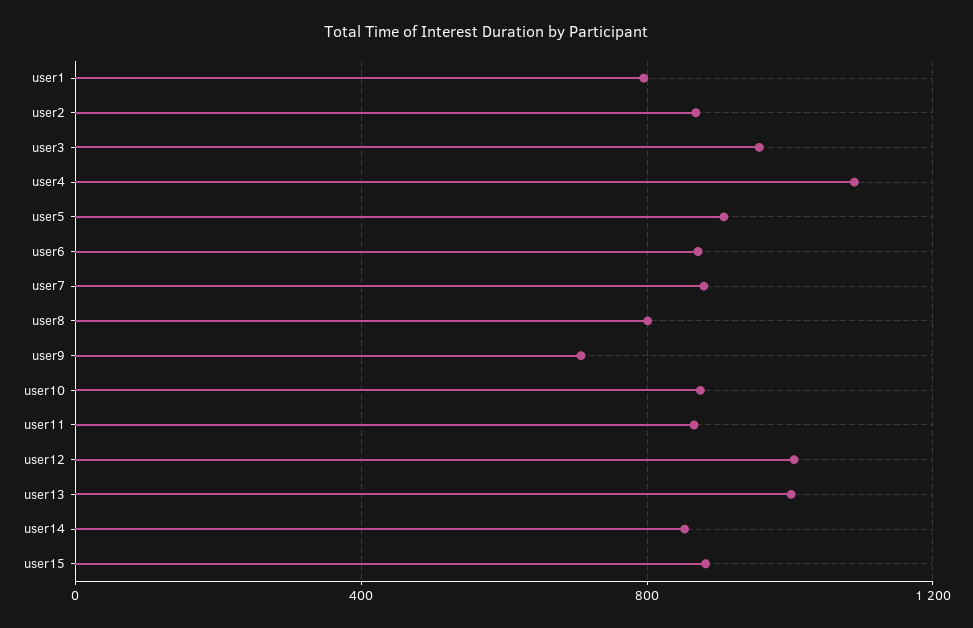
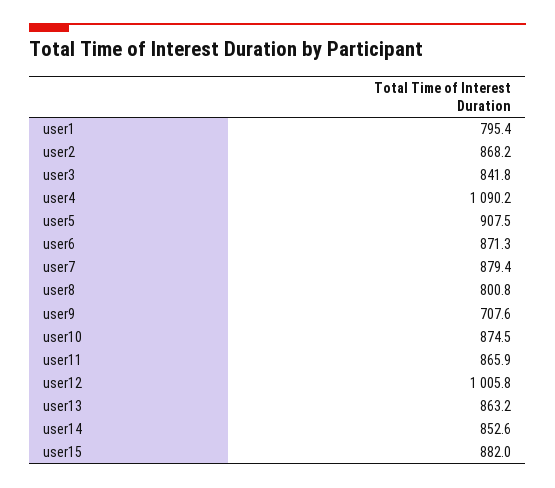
  {
    "user1": 795.4,
    "user2": 868.2,
-   "user3": 950,
+   "user3": 841.8,
    "user4": 1090.2,
    "user5": 907.5,
    "user6": 871.3,
    "user7": 879.4,
    "user8": 800.8,
    "user9": 707.6,
    "user10": 874.5,
    "user11": 865.9,
    "user12": 1005.8,
-   "user13": 1000,
+   "user13": 863.2,
    "user14": 852.6,
    "user15": 882
  }

